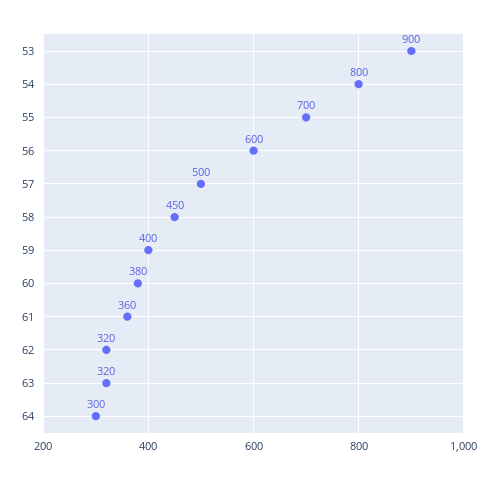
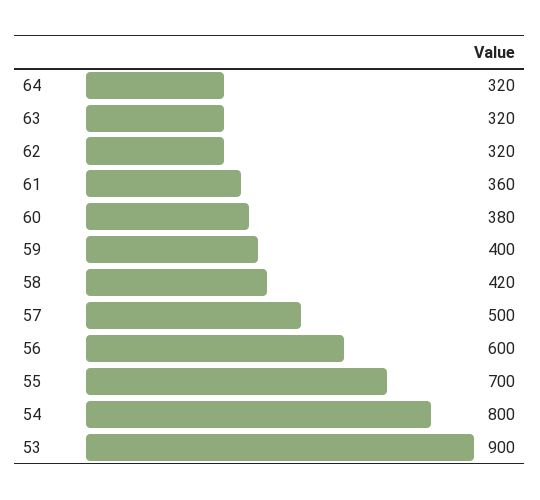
  {
    "53": 900,
    "54": 800,
    "55": 700,
    "56": 600,
    "57": 500,
-   "58": 450,
+   "58": 420,
    "59": 400,
    "60": 380,
    "61": 360,
    "62": 320,
    "63": 320,
-   "64": 300
+   "64": 320
  }

